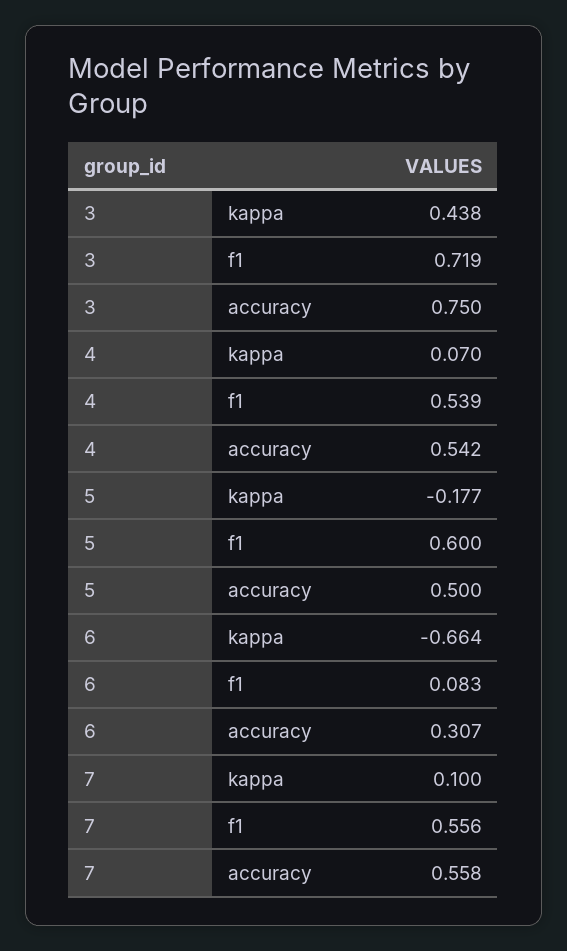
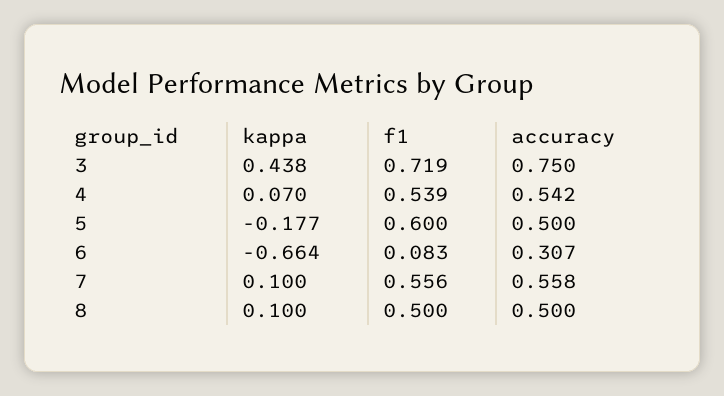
  {
    "3": {
      "kappa": 0.438,
      "f1": 0.719,
      "accuracy": 0.75
    },
    "4": {
      "kappa": 0.07,
      "f1": 0.539,
      "accuracy": 0.542
    },
    "5": {
      "kappa": -0.177,
      "f1": 0.6,
      "accuracy": 0.5
    },
    "6": {
      "kappa": -0.664,
      "f1": 0.083,
      "accuracy": 0.307
    },
    "7": {
      "kappa": 0.1,
      "f1": 0.556,
      "accuracy": 0.558
-   }
+   },
+   "8": {
+     "kappa": 0.1,
+     "f1": 0.5,
+     "accuracy": 0.5
+   }
  }

